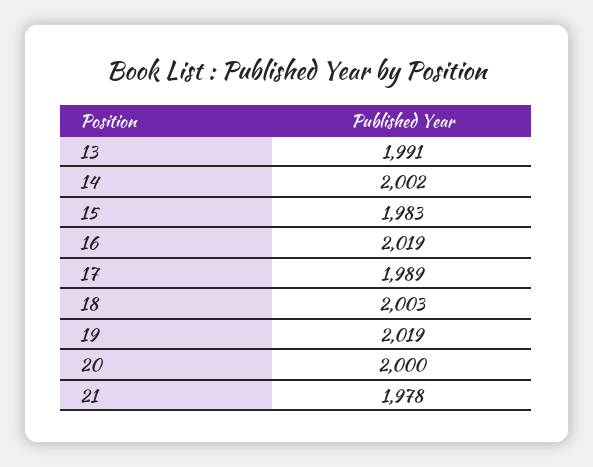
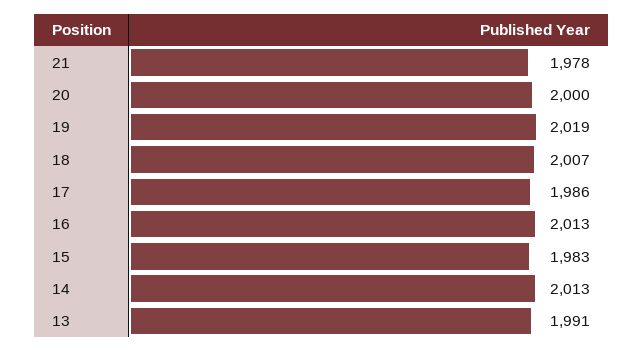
  {
    "13": 1991,
-   "14": 2002,
+   "14": 2013,
    "15": 1983,
-   "16": 2019,
+   "16": 2013,
-   "17": 1989,
+   "17": 1986,
-   "18": 2003,
+   "18": 2007,
    "19": 2019,
    "20": 2000,
    "21": 1978
  }

